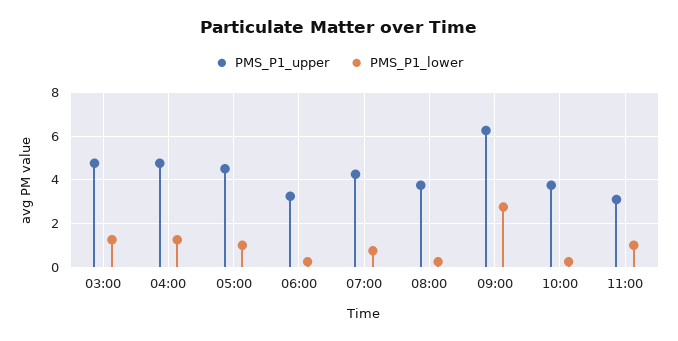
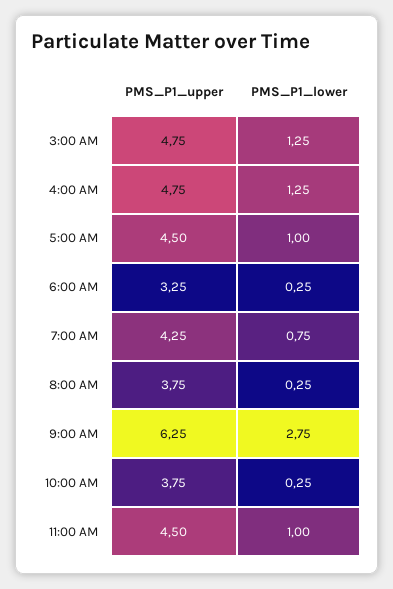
  {
    "PMS_P1_upper": {
      "03:00": 4.75,
      "04:00": 4.75,
      "05:00": 4.5,
      "06:00": 3.25,
      "07:00": 4.25,
      "08:00": 3.75,
      "09:00": 6.25,
      "10:00": 3.75,
-     "11:00": 3
+     "11:00": 4.5
    },
    "PMS_P1_lower": {
      "03:00": 1.25,
      "04:00": 1.25,
      "05:00": 1,
      "06:00": 0.25,
      "07:00": 0.75,
      "08:00": 0.25,
      "09:00": 2.75,
      "10:00": 0.25,
      "11:00": 1
    }
  }

